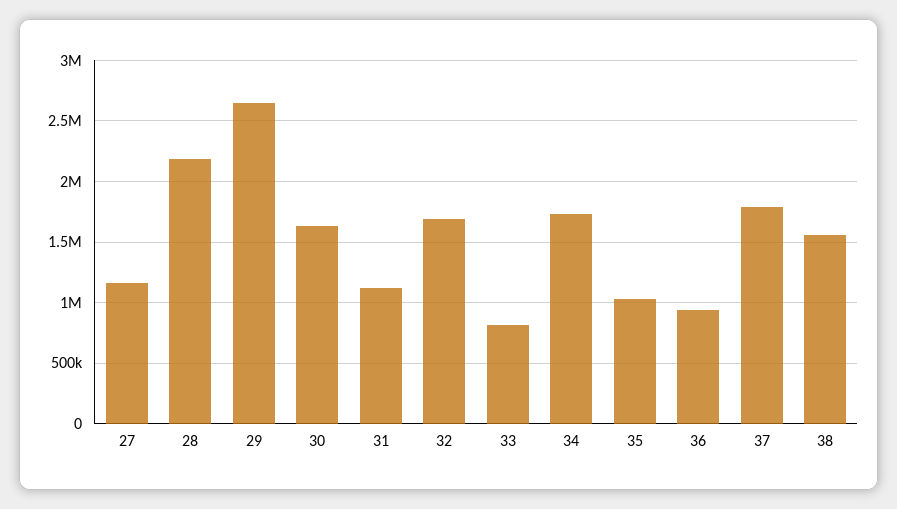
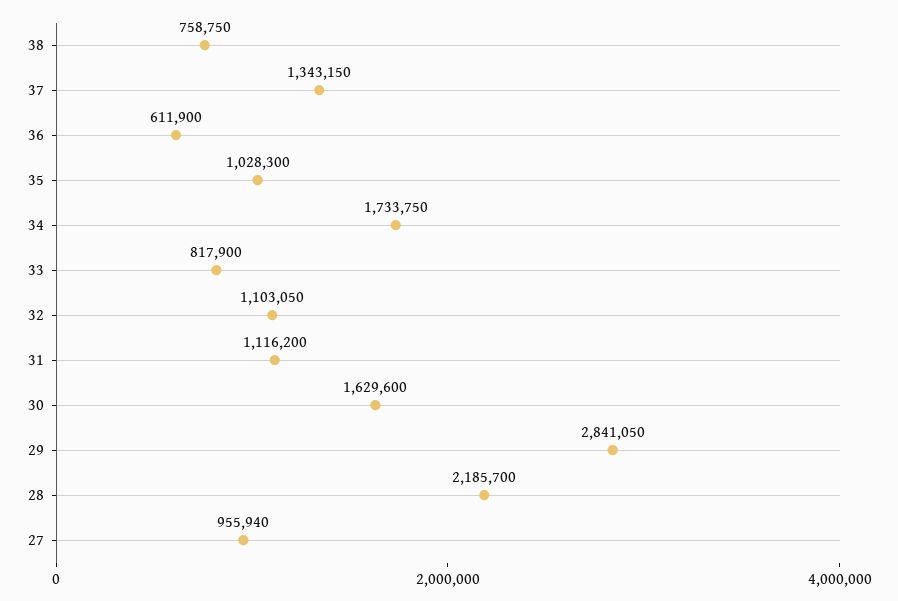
  {
-   "27": 1150000,
+   "27": 955940,
    "28": 2185700,
-   "29": 2650000,
+   "29": 2841050,
    "30": 1629600,
    "31": 1116200,
-   "32": 1700000,
+   "32": 1103050,
    "33": 817900,
    "34": 1733750,
    "35": 1028300,
-   "36": 950000,
+   "36": 611900,
-   "37": 1800000,
+   "37": 1343150,
-   "38": 1550000
+   "38": 758750
  }

